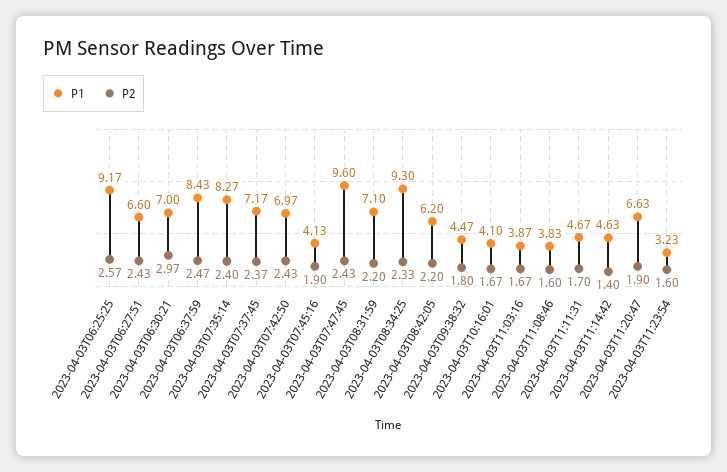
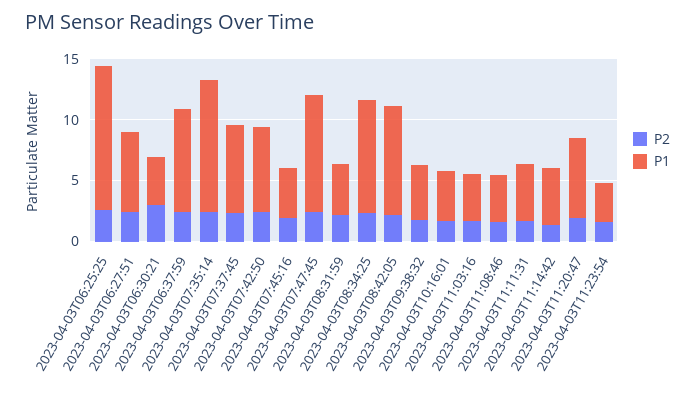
  {
    "P1": {
-     "2023-04-03T06:25:25": 9.17,
+     "2023-04-03T06:25:25": 12,
      "2023-04-03T06:27:51": 6.6,
-     "2023-04-03T06:30:21": 7,
+     "2023-04-03T06:30:21": 4,
      "2023-04-03T06:37:59": 8.43,
-     "2023-04-03T07:35:14": 8.27,
+     "2023-04-03T07:35:14": 11,
      "2023-04-03T07:37:45": 7.17,
      "2023-04-03T07:42:50": 6.97,
      "2023-04-03T07:45:16": 4.13,
      "2023-04-03T07:47:45": 9.6,
-     "2023-04-03T08:31:59": 7.1,
+     "2023-04-03T08:31:59": 4,
      "2023-04-03T08:34:25": 9.3,
-     "2023-04-03T08:42:05": 6.2,
+     "2023-04-03T08:42:05": 9,
      "2023-04-03T09:38:32": 4.47,
      "2023-04-03T10:16:01": 4.1,
      "2023-04-03T11:03:16": 3.87,
      "2023-04-03T11:08:46": 3.83,
      "2023-04-03T11:11:31": 4.67,
      "2023-04-03T11:14:42": 4.63,
      "2023-04-03T11:20:47": 6.63,
      "2023-04-03T11:23:54": 3.23
    },
    "P2": {
      "2023-04-03T06:25:25": 2.57,
      "2023-04-03T06:27:51": 2.43,
      "2023-04-03T06:30:21": 2.97,
      "2023-04-03T06:37:59": 2.47,
      "2023-04-03T07:35:14": 2.4,
      "2023-04-03T07:37:45": 2.37,
      "2023-04-03T07:42:50": 2.43,
      "2023-04-03T07:45:16": 1.9,
      "2023-04-03T07:47:45": 2.43,
      "2023-04-03T08:31:59": 2.2,
      "2023-04-03T08:34:25": 2.33,
      "2023-04-03T08:42:05": 2.2,
      "2023-04-03T09:38:32": 1.8,
      "2023-04-03T10:16:01": 1.67,
      "2023-04-03T11:03:16": 1.67,
      "2023-04-03T11:08:46": 1.6,
      "2023-04-03T11:11:31": 1.7,
      "2023-04-03T11:14:42": 1.4,
      "2023-04-03T11:20:47": 1.9,
      "2023-04-03T11:23:54": 1.6
    }
  }

